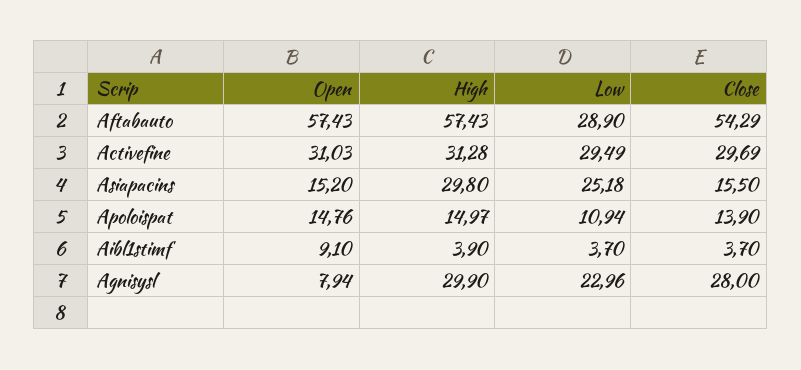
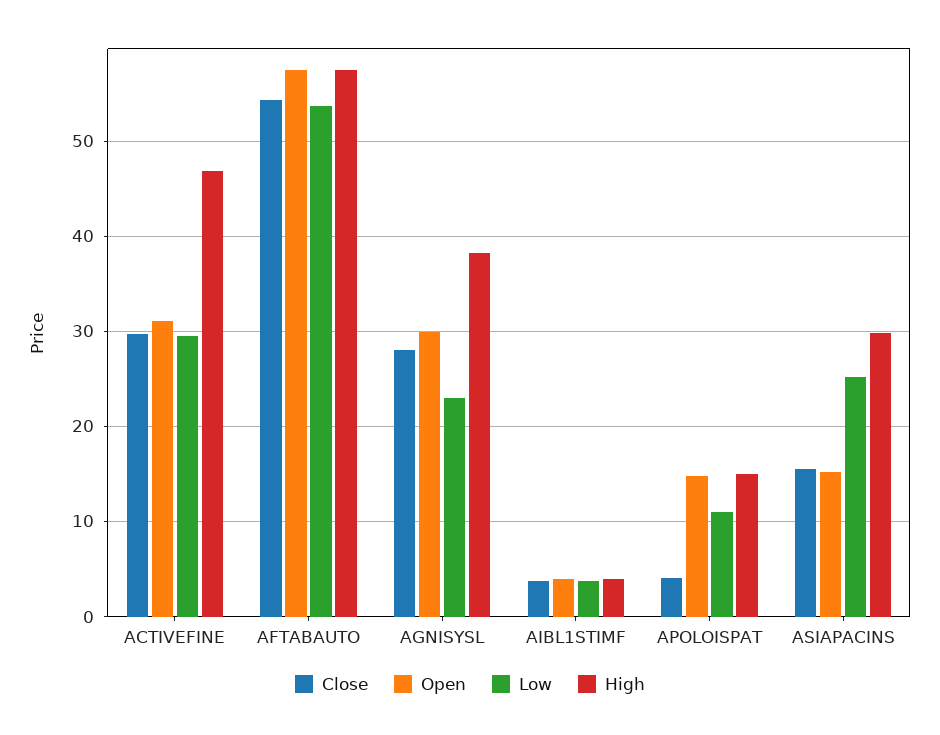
  {
    "Open": {
      "Aftabauto": 57.43,
      "Activefine": 31.03,
      "Asiapacins": 15.2,
      "Apoloispat": 14.76,
-     "Aibl1stimf": 9.1,
+     "Aibl1stimf": 4,
-     "Agnisysl": 7.94
+     "Agnisysl": 30
    },
    "High": {
      "Aftabauto": 57.43,
-     "Activefine": 31.28,
+     "Activefine": 47,
      "Asiapacins": 29.8,
      "Apoloispat": 14.97,
      "Aibl1stimf": 3.9,
-     "Agnisysl": 29.9
+     "Agnisysl": 38
    },
    "Low": {
-     "Aftabauto": 28.9,
+     "Aftabauto": 54,
      "Activefine": 29.49,
      "Asiapacins": 25.18,
      "Apoloispat": 10.94,
      "Aibl1stimf": 3.7,
      "Agnisysl": 22.96
    },
    "Close": {
      "Aftabauto": 54.29,
      "Activefine": 29.69,
      "Asiapacins": 15.5,
-     "Apoloispat": 13.9,
+     "Apoloispat": 4,
      "Aibl1stimf": 3.7,
      "Agnisysl": 28
    }
  }

